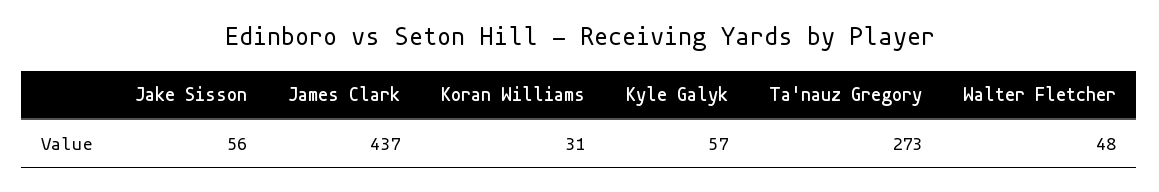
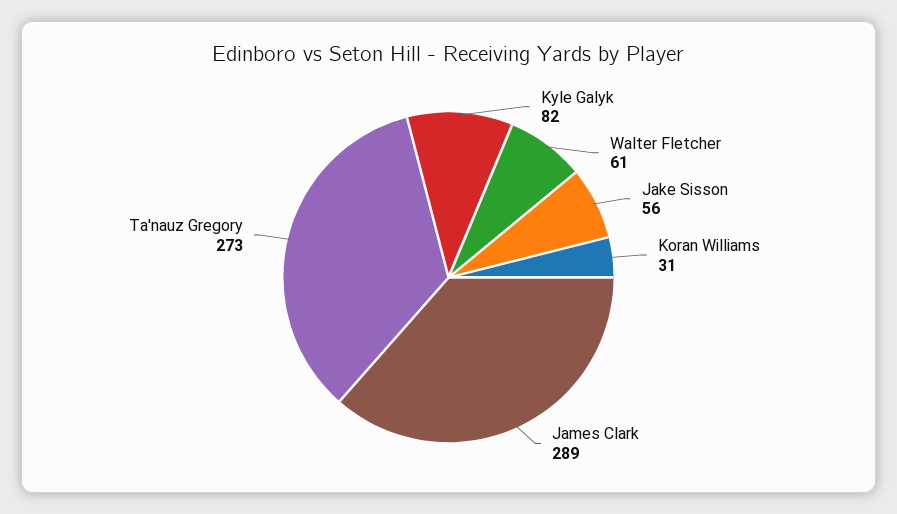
  {
    "Jake Sisson": 56,
-   "James Clark": 437,
+   "James Clark": 289,
    "Koran Williams": 31,
-   "Kyle Galyk": 57,
+   "Kyle Galyk": 82,
    "Ta'nauz Gregory": 273,
-   "Walter Fletcher": 48
+   "Walter Fletcher": 61
  }

